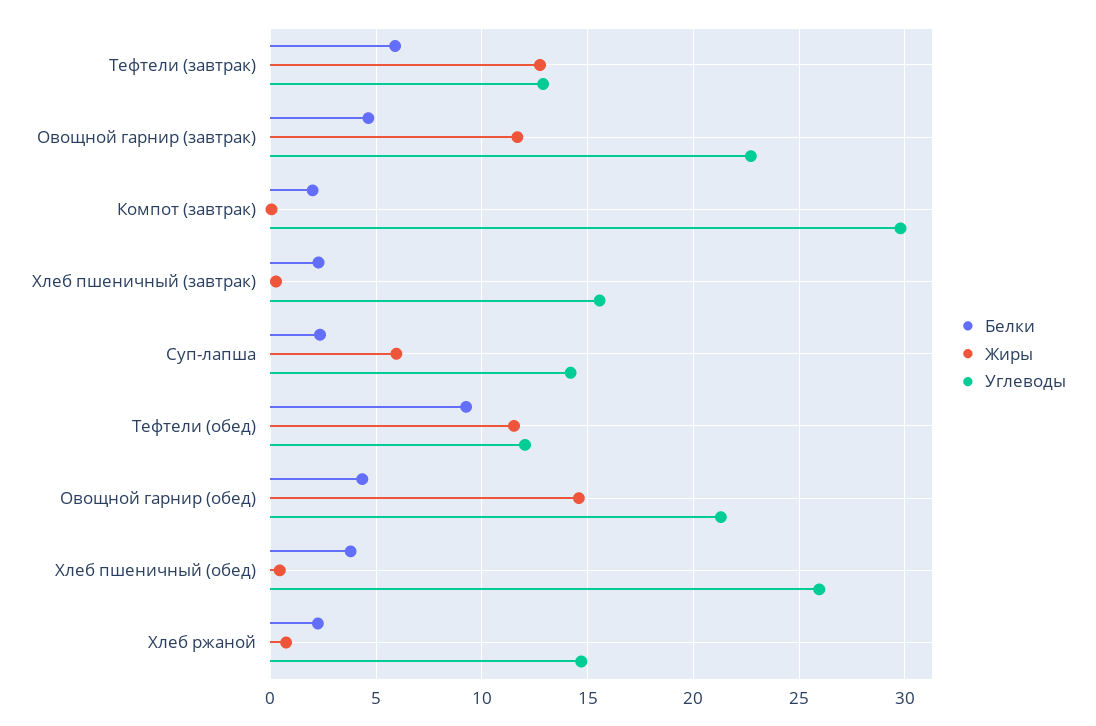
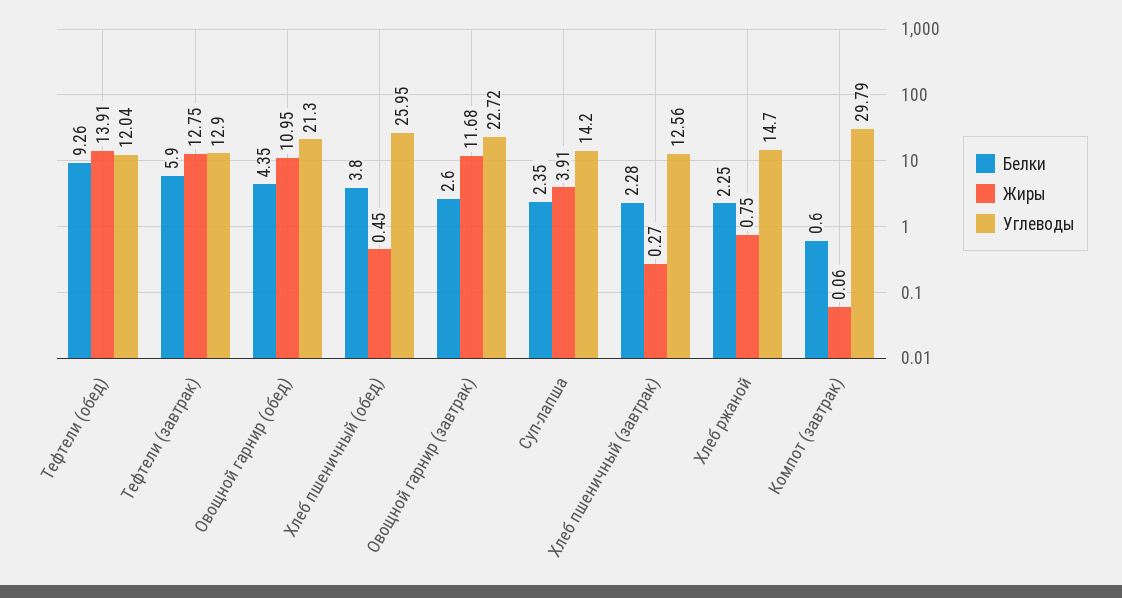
  {
    "Белки": {
      "Тефтели (завтрак)": 5.9,
-     "Овощной гарнир (завтрак)": 4.5,
+     "Овощной гарнир (завтрак)": 2.6,
-     "Компот (завтрак)": 2,
+     "Компот (завтрак)": 0.6,
      "Хлеб пшеничный (завтрак)": 2.28,
      "Суп-лапша": 2.35,
      "Тефтели (обед)": 9.26,
      "Овощной гарнир (обед)": 4.35,
      "Хлеб пшеничный (обед)": 3.8,
      "Хлеб ржаной": 2.25
    },
    "Жиры": {
      "Тефтели (завтрак)": 12.75,
      "Овощной гарнир (завтрак)": 11.68,
      "Компот (завтрак)": 0.06,
      "Хлеб пшеничный (завтрак)": 0.27,
-     "Суп-лапша": 6,
+     "Суп-лапша": 3.91,
-     "Тефтели (обед)": 11.5,
+     "Тефтели (обед)": 13.91,
-     "Овощной гарнир (обед)": 14.5,
+     "Овощной гарнир (обед)": 10.95,
      "Хлеб пшеничный (обед)": 0.45,
      "Хлеб ржаной": 0.75
    },
    "Углеводы": {
      "Тефтели (завтрак)": 12.9,
      "Овощной гарнир (завтрак)": 22.72,
      "Компот (завтрак)": 29.79,
-     "Хлеб пшеничный (завтрак)": 15.5,
+     "Хлеб пшеничный (завтрак)": 12.56,
      "Суп-лапша": 14.2,
      "Тефтели (обед)": 12.04,
      "Овощной гарнир (обед)": 21.3,
      "Хлеб пшеничный (обед)": 25.95,
      "Хлеб ржаной": 14.7
    }
  }

